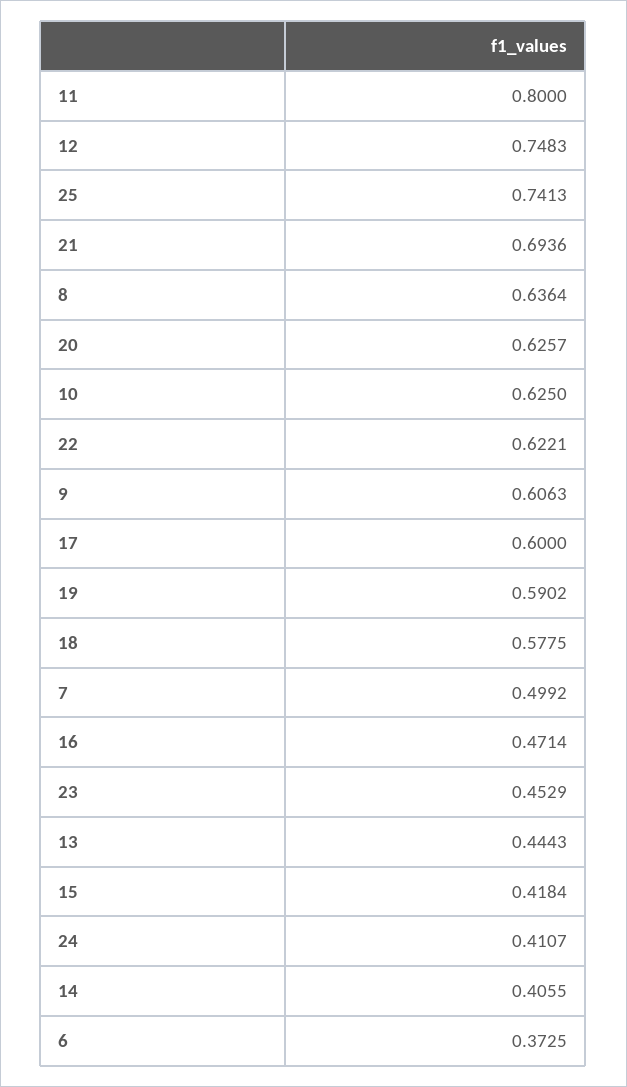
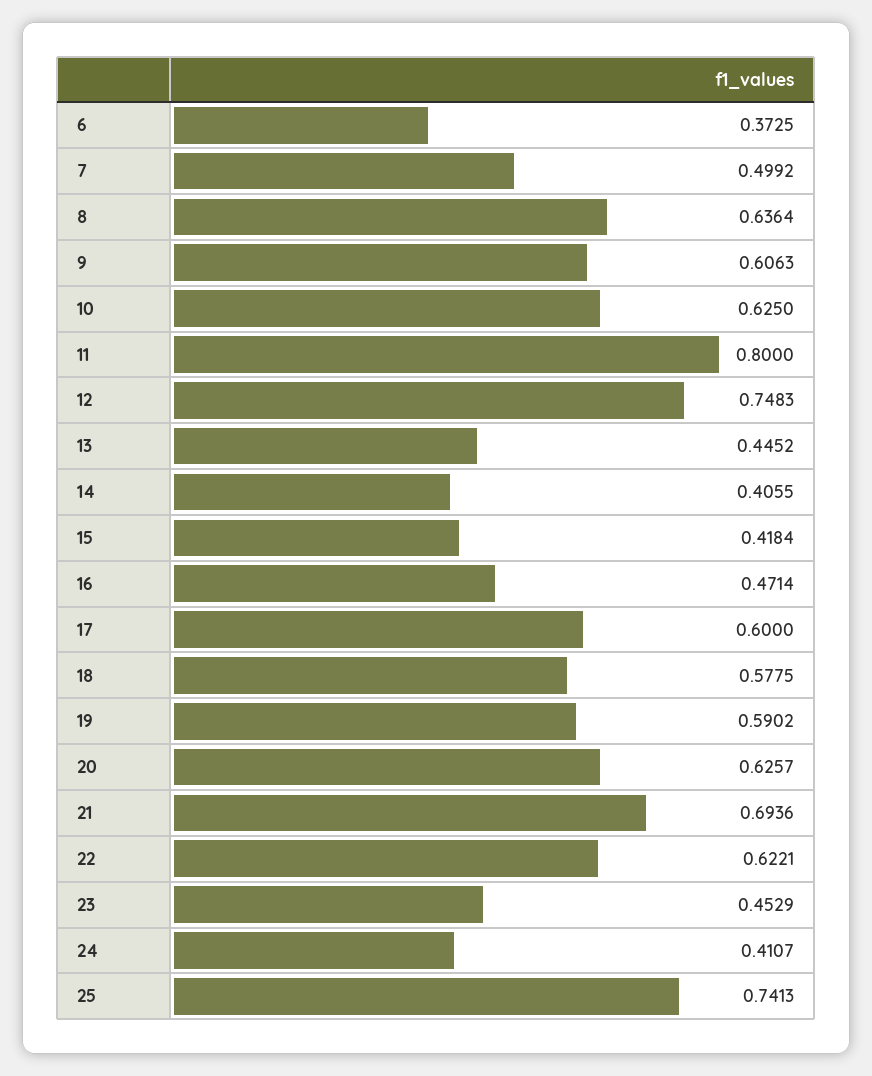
  {
    "11": 0.8,
    "12": 0.7483,
    "25": 0.7413,
    "21": 0.6936,
    "8": 0.6364,
    "20": 0.6257,
    "10": 0.625,
    "22": 0.6221,
    "9": 0.6063,
    "17": 0.6,
    "19": 0.5902,
    "18": 0.5775,
    "7": 0.4992,
    "16": 0.4714,
    "23": 0.4529,
-   "13": 0.4443,
+   "13": 0.4452,
    "15": 0.4184,
    "24": 0.4107,
    "14": 0.4055,
    "6": 0.3725
  }

